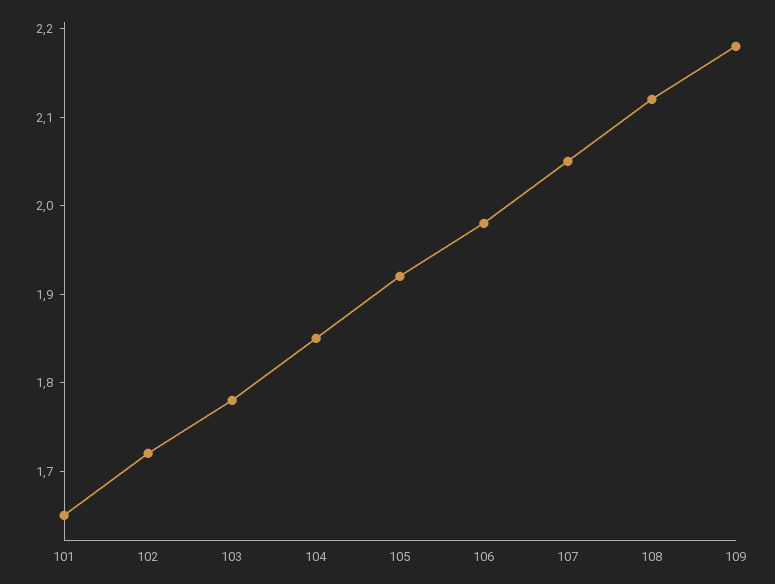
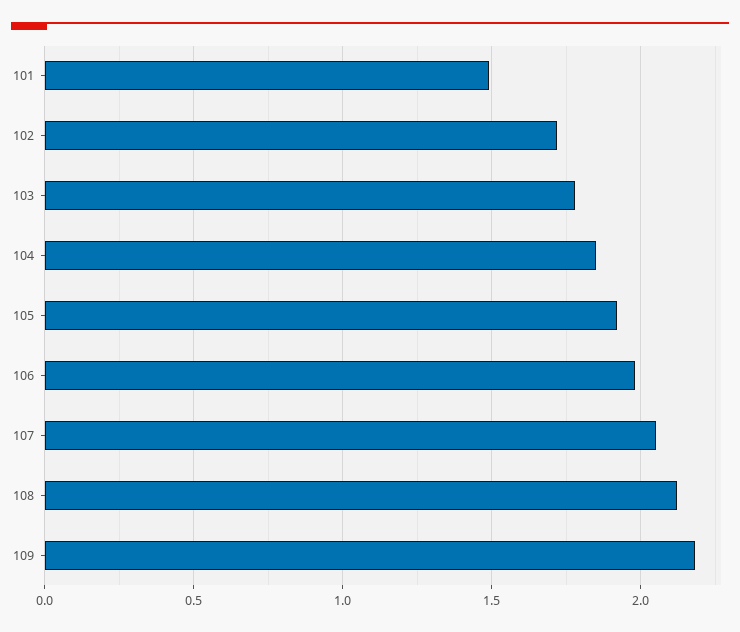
  {
-   "101": 1.65,
+   "101": 1.5,
    "102": 1.72,
    "103": 1.78,
    "104": 1.85,
    "105": 1.92,
    "106": 1.98,
    "107": 2.05,
    "108": 2.12,
    "109": 2.18
  }

